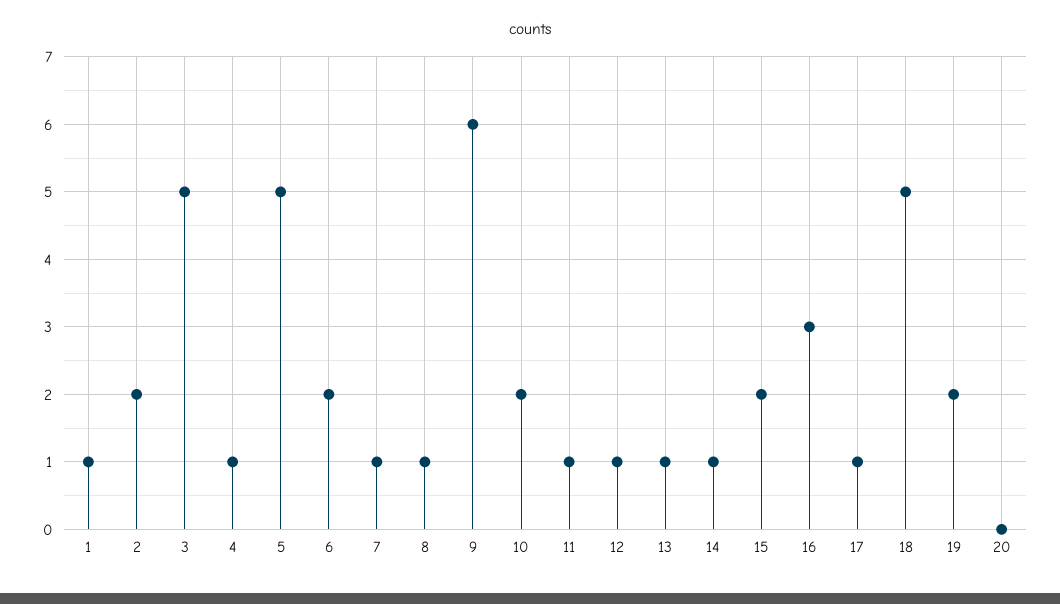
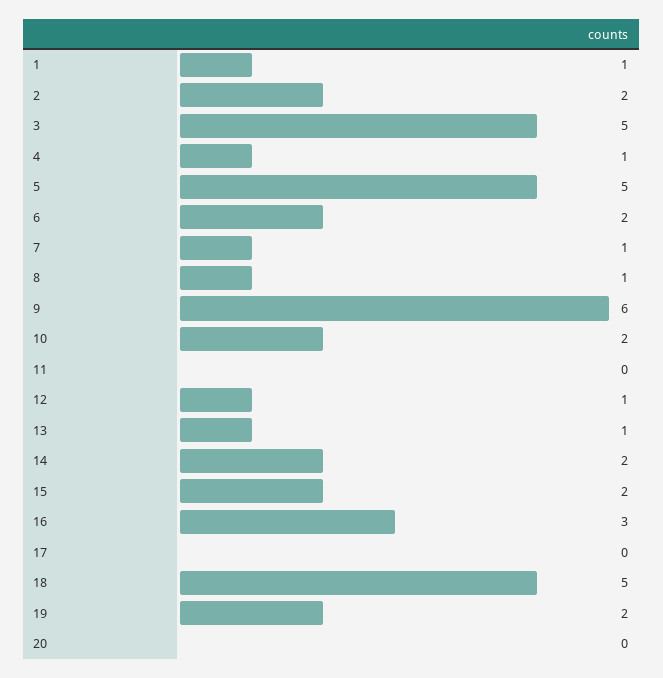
  {
    "1": 1,
    "2": 2,
    "3": 5,
    "4": 1,
    "5": 5,
    "6": 2,
    "7": 1,
    "8": 1,
    "9": 6,
    "10": 2,
-   "11": 1,
+   "11": 0,
    "12": 1,
    "13": 1,
-   "14": 1,
+   "14": 2,
    "15": 2,
    "16": 3,
-   "17": 1,
+   "17": 0,
    "18": 5,
    "19": 2,
    "20": 0
  }

